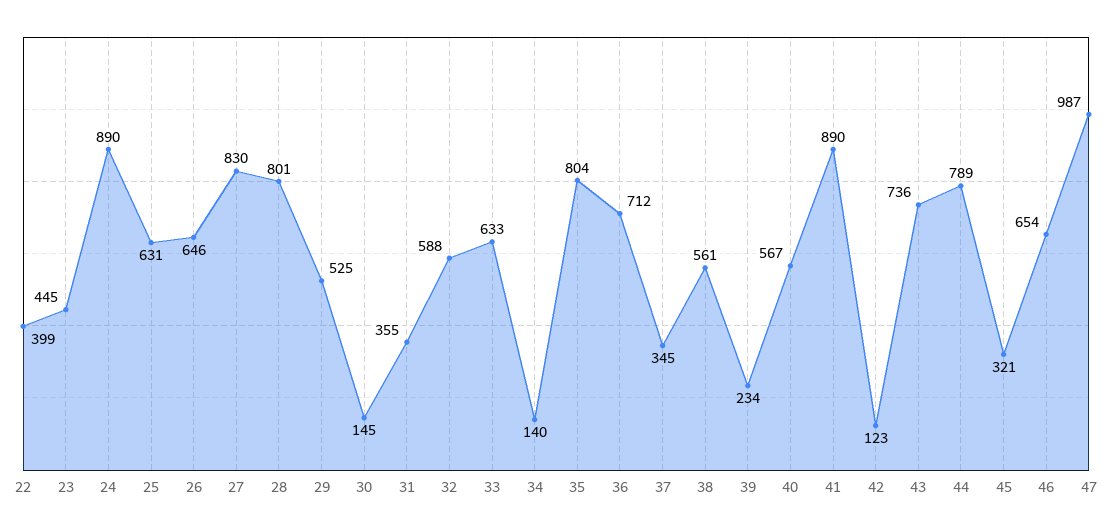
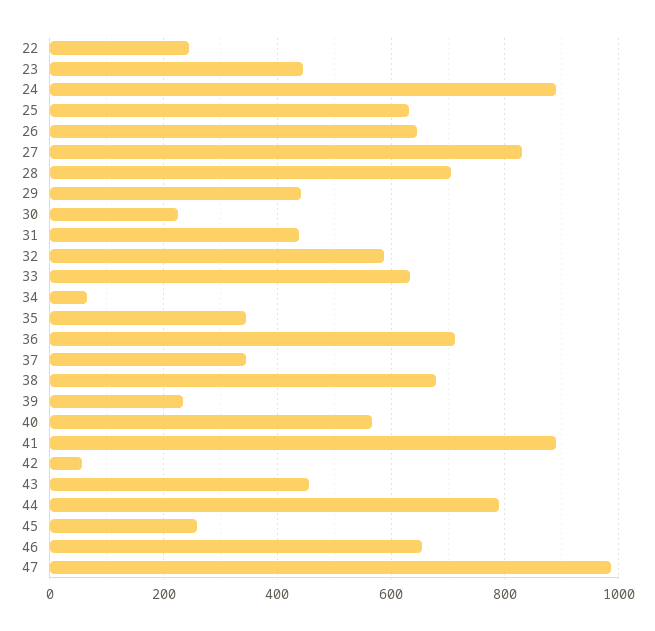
  {
-   "22": 399,
+   "22": 240,
    "23": 445,
    "24": 890,
    "25": 631,
    "26": 646,
    "27": 830,
-   "28": 801,
+   "28": 700,
-   "29": 525,
+   "29": 440,
-   "30": 145,
+   "30": 220,
-   "31": 355,
+   "31": 440,
    "32": 588,
    "33": 633,
-   "34": 140,
+   "34": 60,
-   "35": 804,
+   "35": 340,
    "36": 712,
    "37": 345,
-   "38": 561,
+   "38": 680,
    "39": 234,
    "40": 567,
    "41": 890,
-   "42": 123,
+   "42": 60,
-   "43": 736,
+   "43": 460,
    "44": 789,
-   "45": 321,
+   "45": 260,
    "46": 654,
    "47": 987
  }

